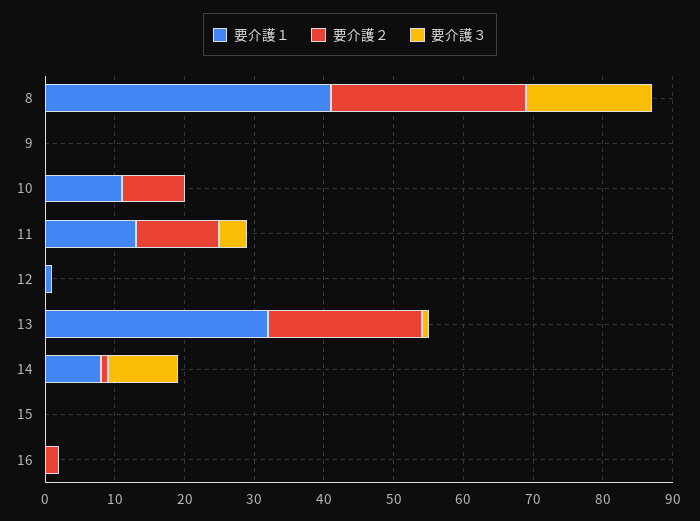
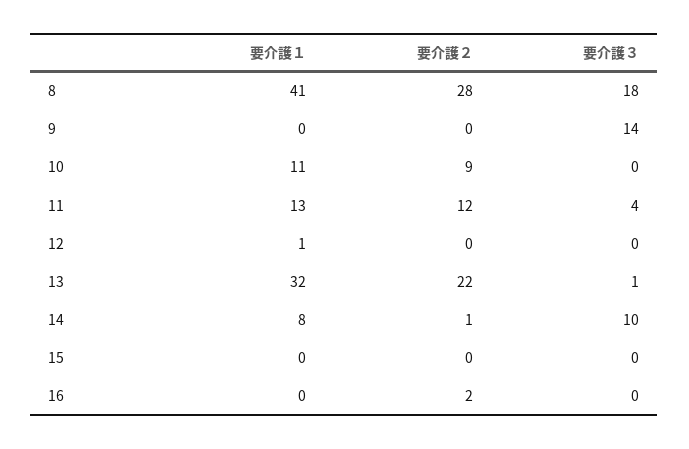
  {
    "要介護１": {
      "8": 41,
      "9": 0,
      "10": 11,
      "11": 13,
      "12": 1,
      "13": 32,
      "14": 8,
      "15": 0,
      "16": 0
    },
    "要介護２": {
      "8": 28,
      "9": 0,
      "10": 9,
      "11": 12,
      "12": 0,
      "13": 22,
      "14": 1,
      "15": 0,
      "16": 2
    },
    "要介護３": {
      "8": 18,
-     "9": 0,
+     "9": 14,
      "10": 0,
      "11": 4,
      "12": 0,
      "13": 1,
      "14": 10,
      "15": 0,
      "16": 0
    }
  }

